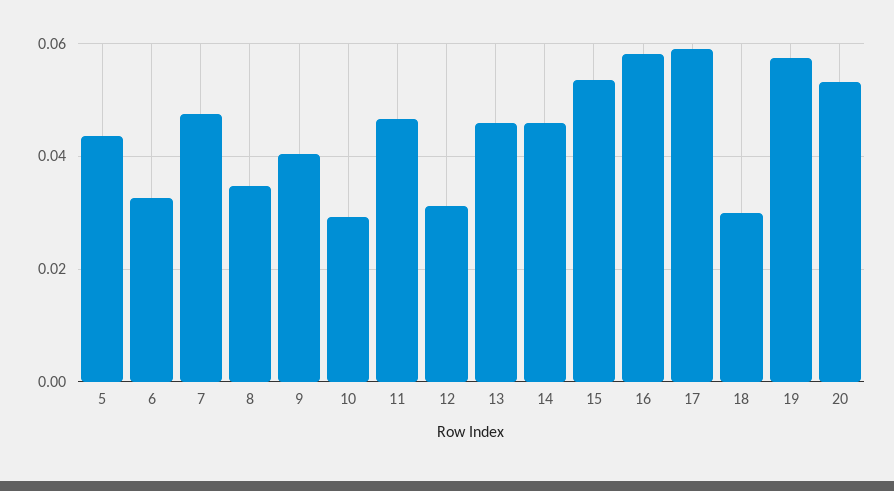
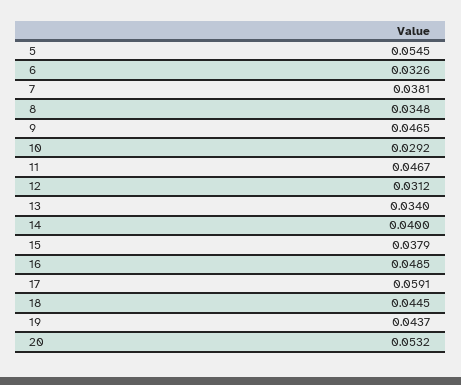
  {
-   "5": 0.044,
+   "5": 0.0545,
    "6": 0.0326,
-   "7": 0.048,
+   "7": 0.0381,
    "8": 0.0348,
-   "9": 0.04,
+   "9": 0.0465,
    "10": 0.0292,
    "11": 0.0467,
    "12": 0.0312,
-   "13": 0.046,
+   "13": 0.034,
-   "14": 0.046,
+   "14": 0.04,
-   "15": 0.054,
+   "15": 0.0379,
-   "16": 0.058,
+   "16": 0.0485,
    "17": 0.0591,
-   "18": 0.03,
+   "18": 0.0445,
-   "19": 0.058,
+   "19": 0.0437,
    "20": 0.0532
  }

